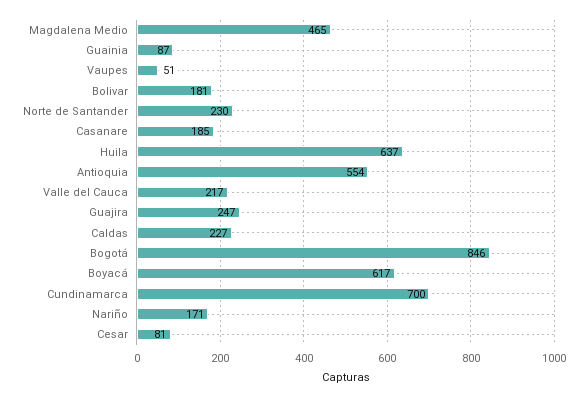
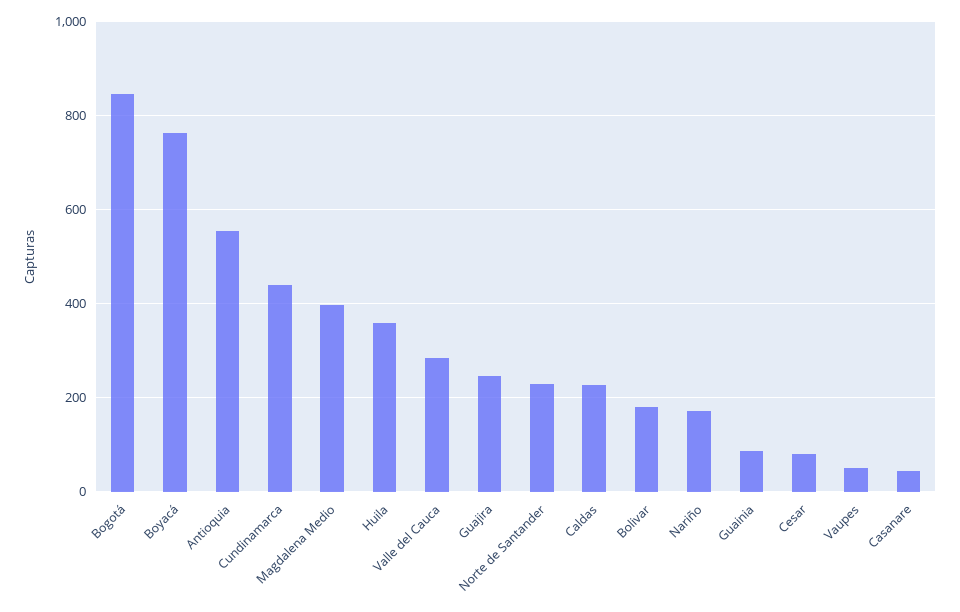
  {
-   "Magdalena Medio": 465,
+   "Magdalena Medio": 400,
    "Guainia": 87,
    "Vaupes": 51,
    "Bolivar": 181,
    "Norte de Santander": 230,
-   "Casanare": 185,
+   "Casanare": 40,
-   "Huila": 637,
+   "Huila": 360,
    "Antioquia": 554,
-   "Valle del Cauca": 217,
+   "Valle del Cauca": 280,
    "Guajira": 247,
    "Caldas": 227,
    "Bogotá": 846,
-   "Boyacá": 617,
+   "Boyacá": 760,
-   "Cundinamarca": 700,
+   "Cundinamarca": 440,
    "Nariño": 171,
    "Cesar": 81
  }

